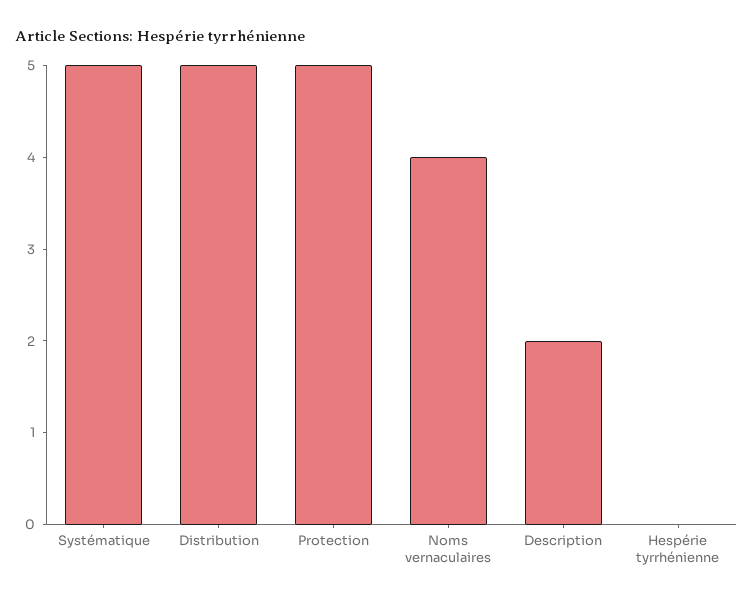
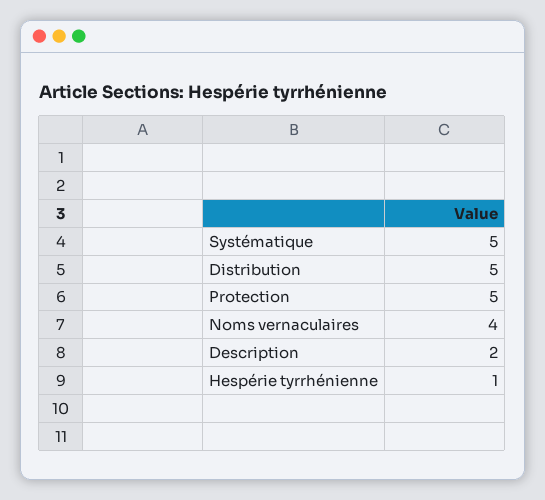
  {
    "Systématique": 5,
    "Distribution": 5,
    "Protection": 5,
    "Noms vernaculaires": 4,
    "Description": 2,
-   "Hespérie tyrrhénienne": 0
+   "Hespérie tyrrhénienne": 1
  }

